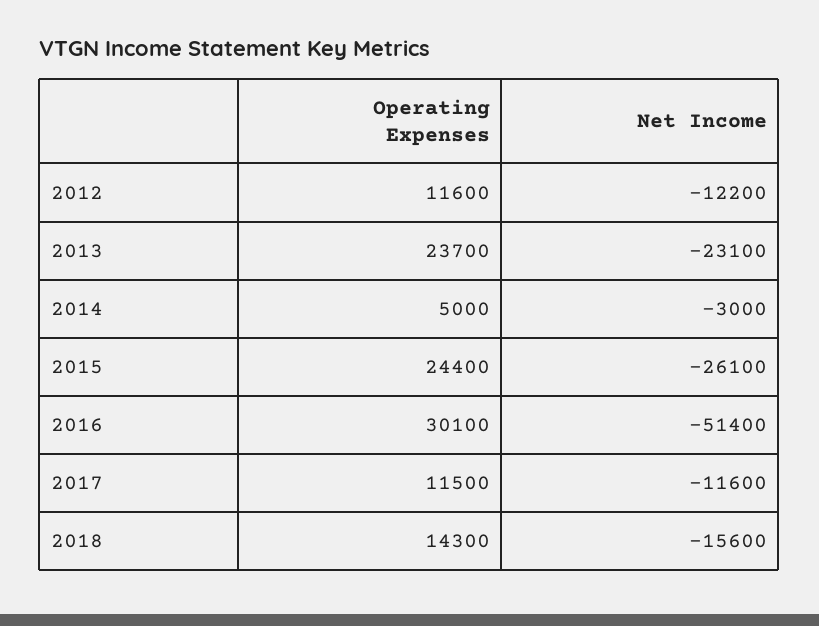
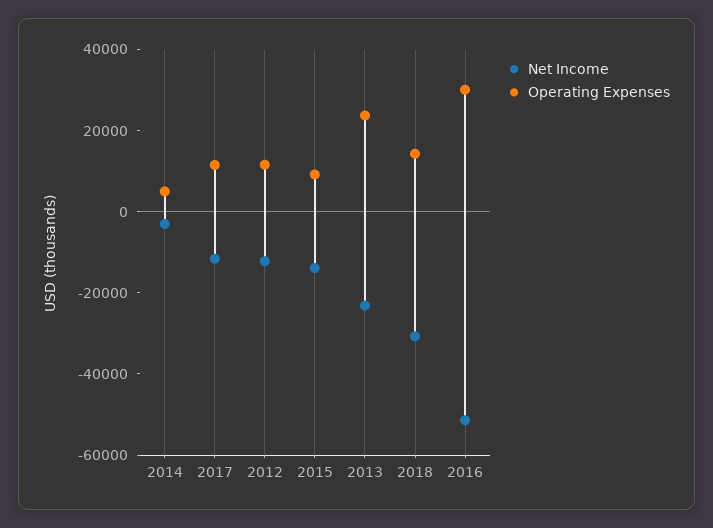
  {
    "Operating Expenses": {
      "2012": 11600,
      "2013": 23700,
      "2014": 5000,
-     "2015": 24400,
+     "2015": 10000,
      "2016": 30100,
      "2017": 11500,
      "2018": 14300
    },
    "Net Income": {
      "2012": -12200,
      "2013": -23100,
      "2014": -3000,
-     "2015": -26100,
+     "2015": -15000,
      "2016": -51400,
      "2017": -11600,
-     "2018": -15600
+     "2018": -30000
    }
  }

